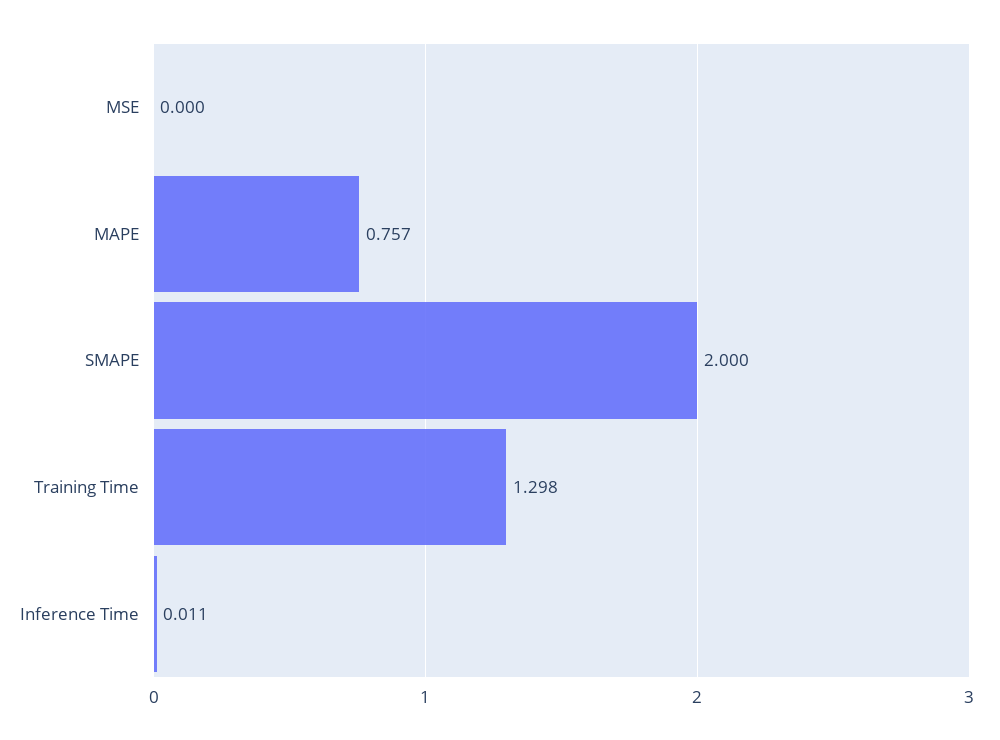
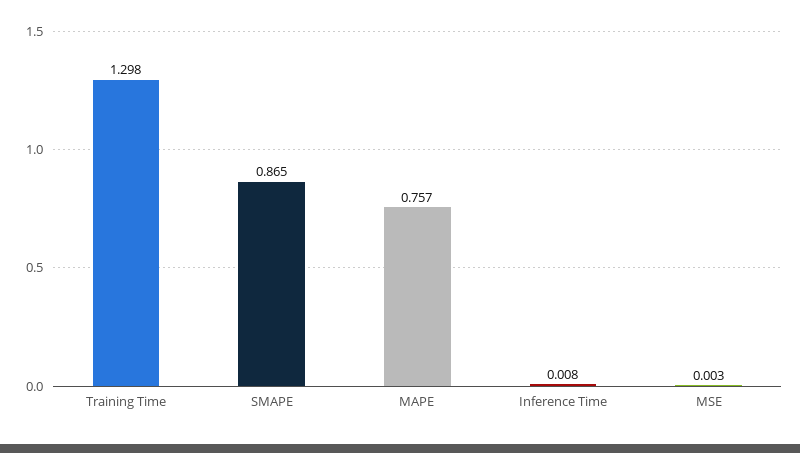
  {
-   "MSE": 0,
+   "MSE": 0.003,
    "MAPE": 0.757,
-   "SMAPE": 2,
+   "SMAPE": 0.865,
    "Training Time": 1.298,
-   "Inference Time": 0.011
+   "Inference Time": 0.008
  }

